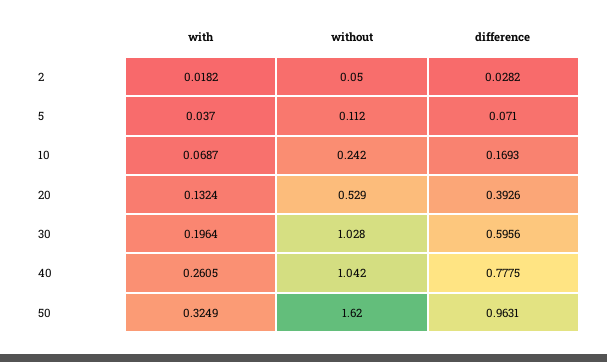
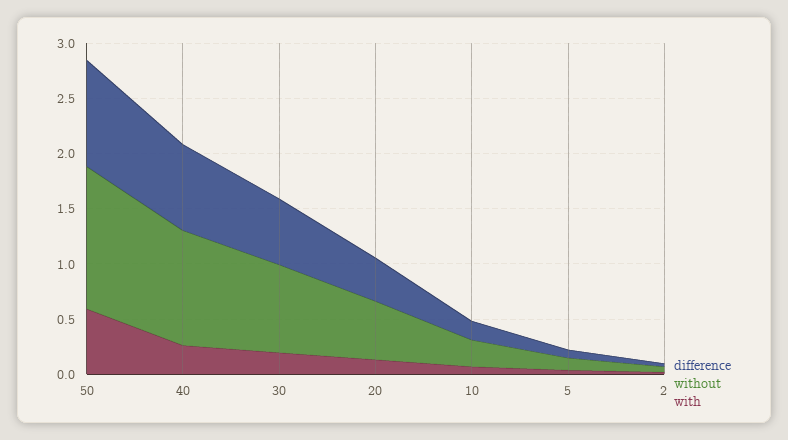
  {
    "with": {
      "2": 0.0182,
      "5": 0.037,
      "10": 0.0687,
      "20": 0.1324,
      "30": 0.1964,
      "40": 0.2605,
-     "50": 0.3249
+     "50": 0.6
    },
    "without": {
      "2": 0.05,
      "5": 0.112,
      "10": 0.242,
      "20": 0.529,
-     "30": 1.028,
+     "30": 0.8,
      "40": 1.042,
-     "50": 1.62
+     "50": 1.3
    },
    "difference": {
      "2": 0.0282,
      "5": 0.071,
      "10": 0.1693,
      "20": 0.3926,
      "30": 0.5956,
      "40": 0.7775,
      "50": 0.9631
    }
  }

